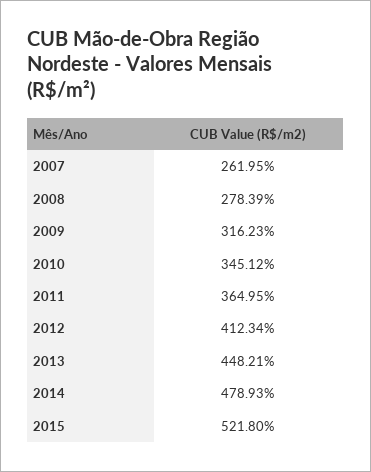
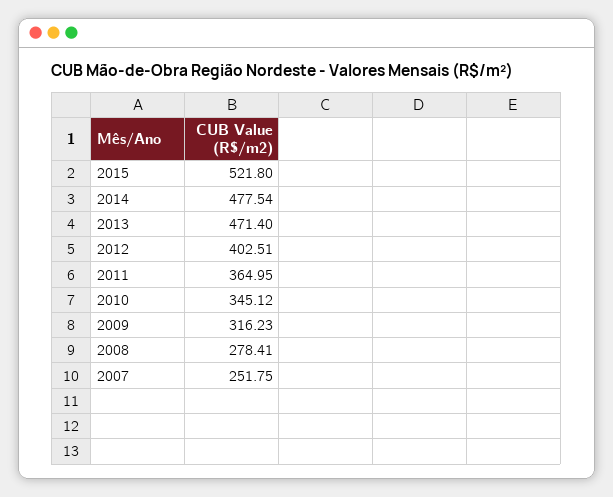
  {
-   "2007": 261.95,
+   "2007": 251.75,
-   "2008": 278.39,
+   "2008": 278.41,
    "2009": 316.23,
    "2010": 345.12,
    "2011": 364.95,
-   "2012": 412.34,
+   "2012": 402.51,
-   "2013": 448.21,
+   "2013": 471.4,
-   "2014": 478.93,
+   "2014": 477.54,
    "2015": 521.8
  }

